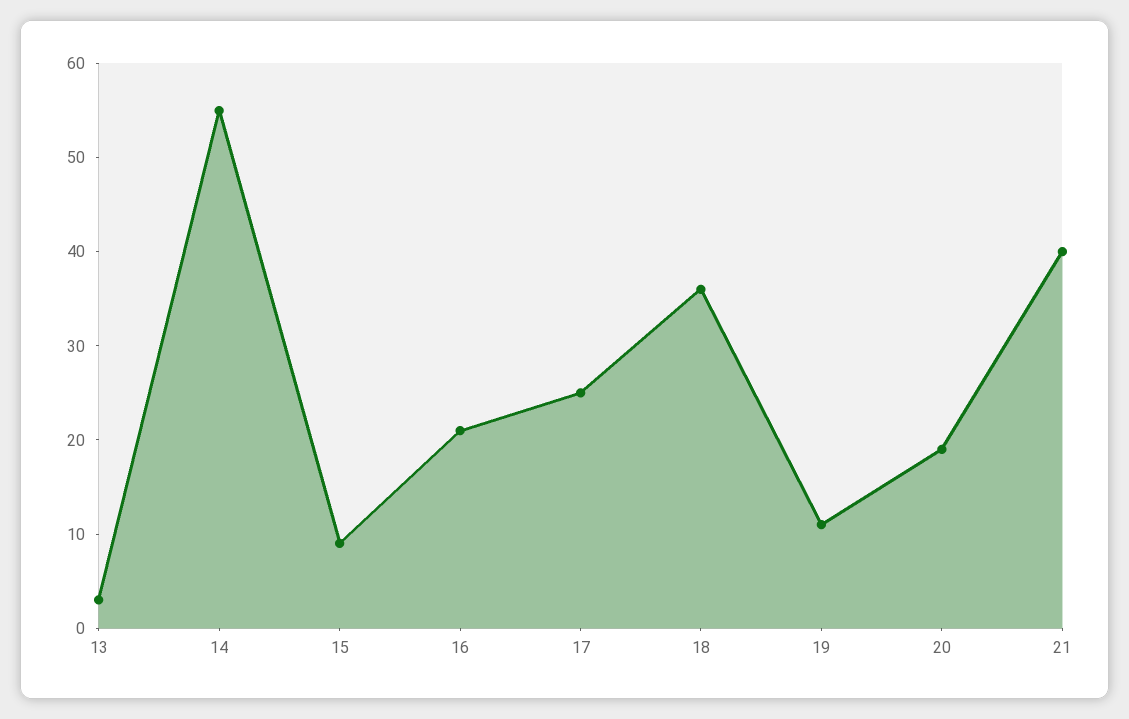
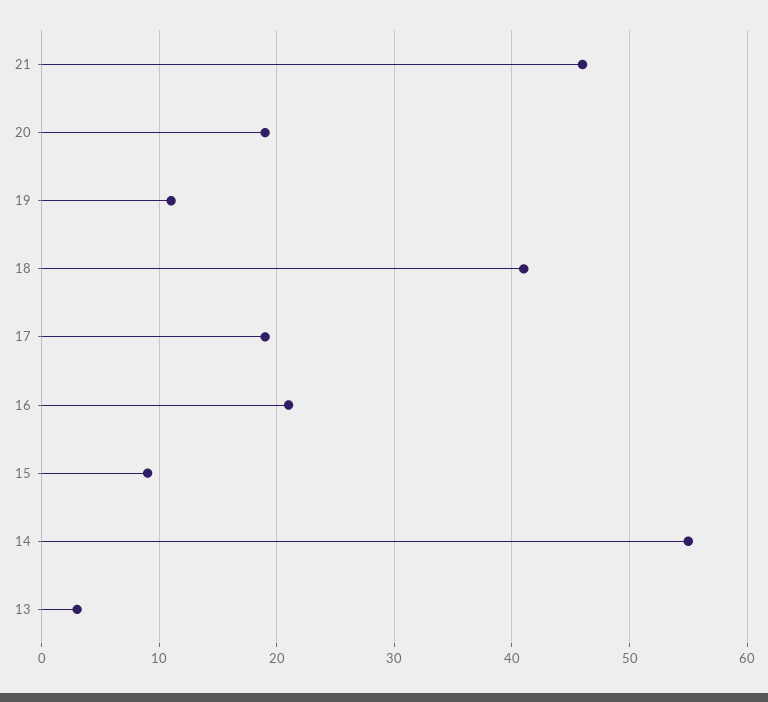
  {
    "13": 3,
    "14": 55,
    "15": 9,
    "16": 21,
-   "17": 25,
+   "17": 19,
-   "18": 36,
+   "18": 41,
    "19": 11,
    "20": 19,
-   "21": 40
+   "21": 46
  }

